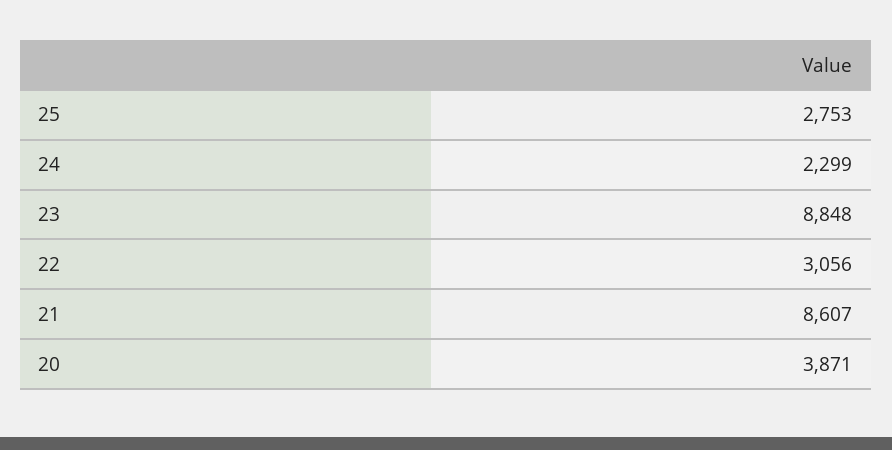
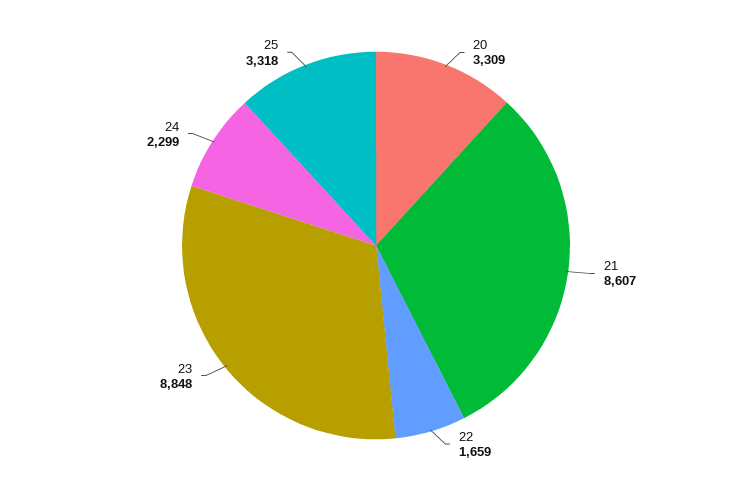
  {
-   "25": 2753,
+   "25": 3318,
    "24": 2299,
    "23": 8848,
-   "22": 3056,
+   "22": 1659,
    "21": 8607,
-   "20": 3871
+   "20": 3309
  }

